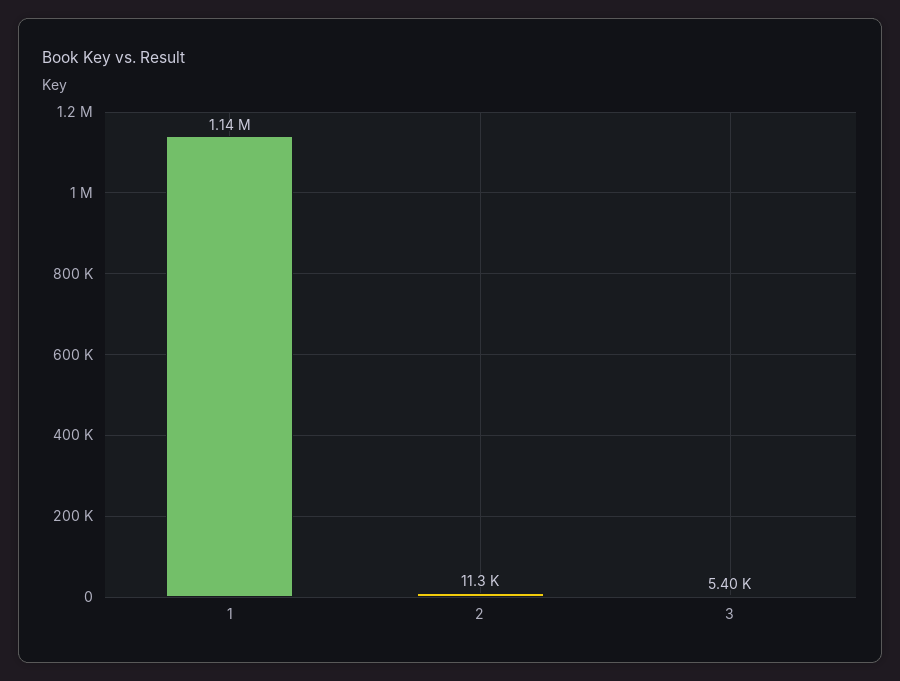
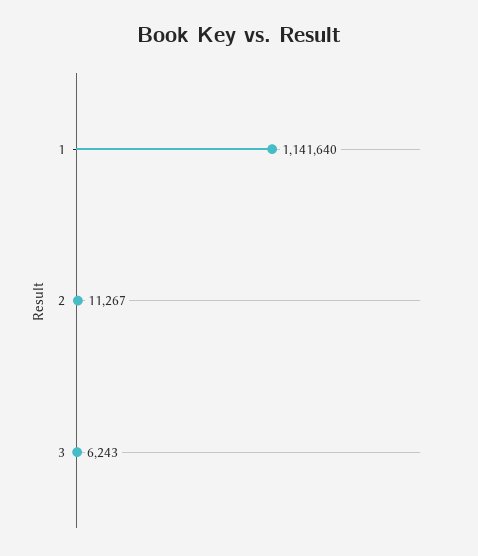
  {
    "1": 1141640,
    "2": 11267,
-   "3": 5400
+   "3": 6243
  }

